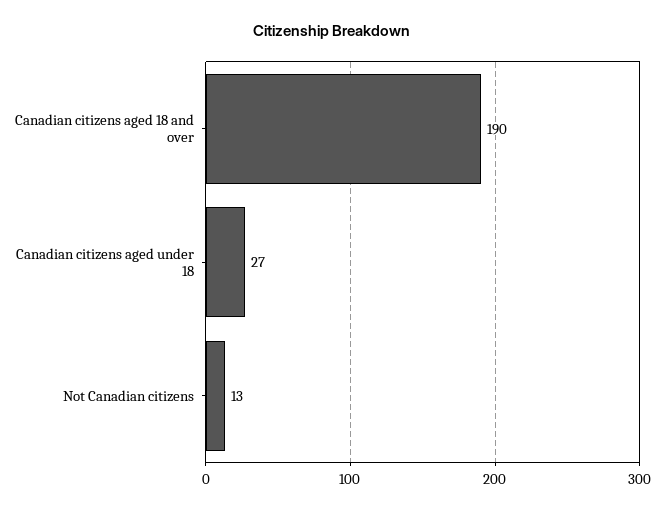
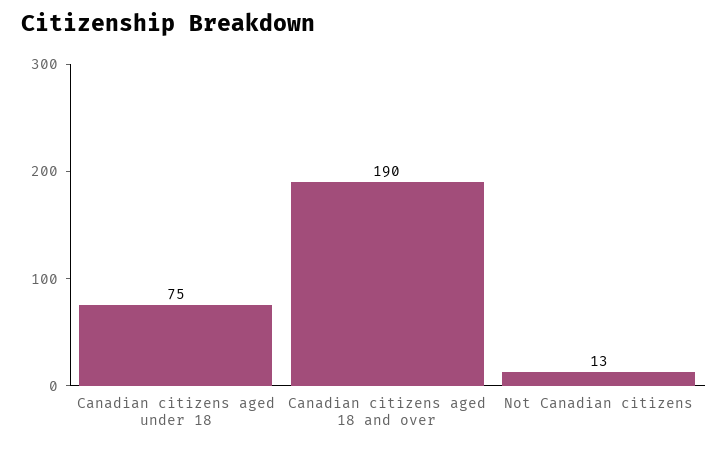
  {
    "Canadian citizens aged 18 and over": 190,
-   "Canadian citizens aged under 18": 27,
+   "Canadian citizens aged under 18": 75,
    "Not Canadian citizens": 13
  }

